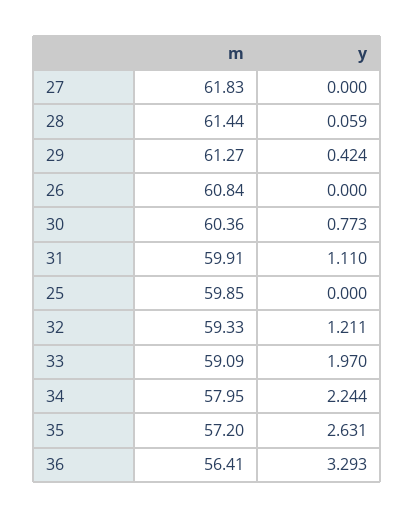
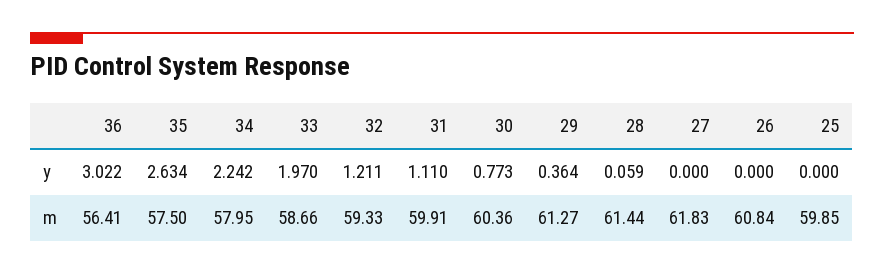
  {
    "m": {
      "27": 61.83,
      "28": 61.44,
      "29": 61.27,
      "26": 60.84,
      "30": 60.36,
      "31": 59.91,
      "25": 59.85,
      "32": 59.33,
-     "33": 59.09,
+     "33": 58.66,
      "34": 57.95,
-     "35": 57.2,
+     "35": 57.5,
      "36": 56.41
    },
    "y": {
      "27": 0,
      "28": 0.059,
-     "29": 0.424,
+     "29": 0.364,
      "26": 0,
      "30": 0.773,
      "31": 1.11,
      "25": 0,
      "32": 1.211,
      "33": 1.97,
-     "34": 2.244,
+     "34": 2.242,
-     "35": 2.631,
+     "35": 2.634,
-     "36": 3.293
+     "36": 3.022
    }
  }

